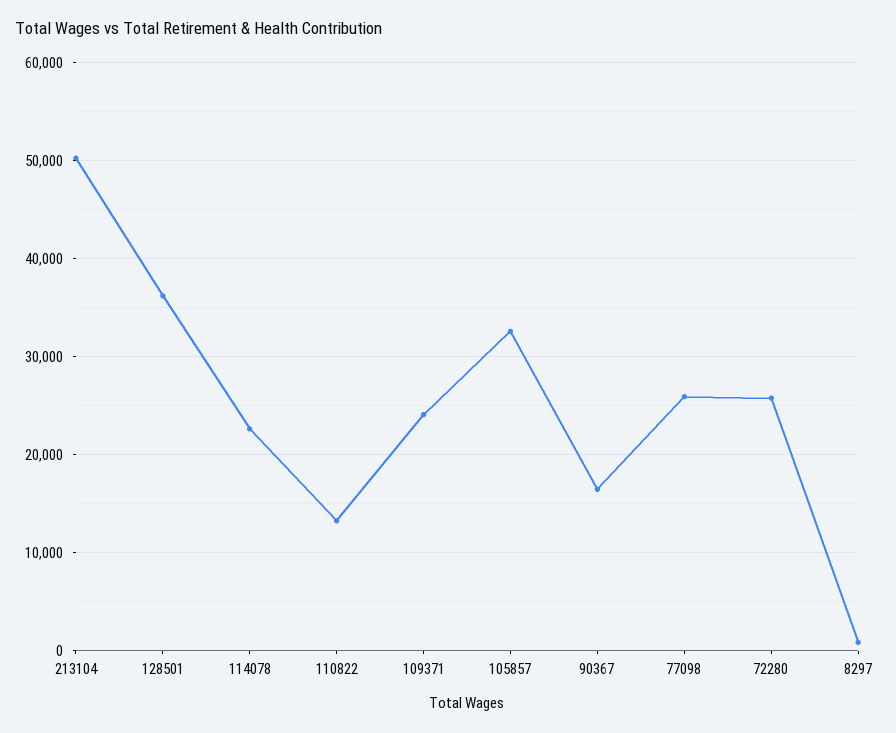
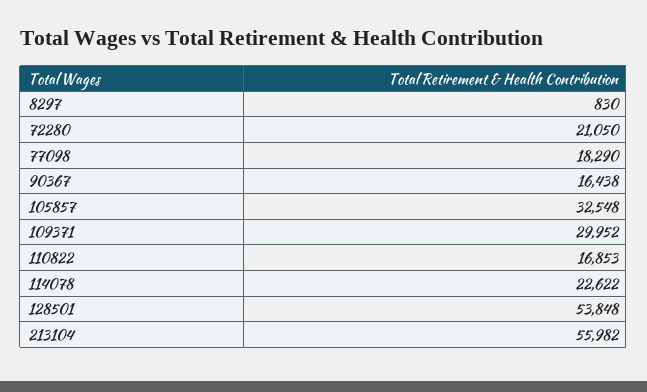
  {
-   "213104": 50000,
+   "213104": 55982,
-   "128501": 36000,
+   "128501": 53848,
    "114078": 22622,
-   "110822": 13000,
+   "110822": 16853,
-   "109371": 24000,
+   "109371": 29952,
    "105857": 32548,
    "90367": 16438,
-   "77098": 26000,
+   "77098": 18290,
-   "72280": 26000,
+   "72280": 21050,
    "8297": 830
  }

